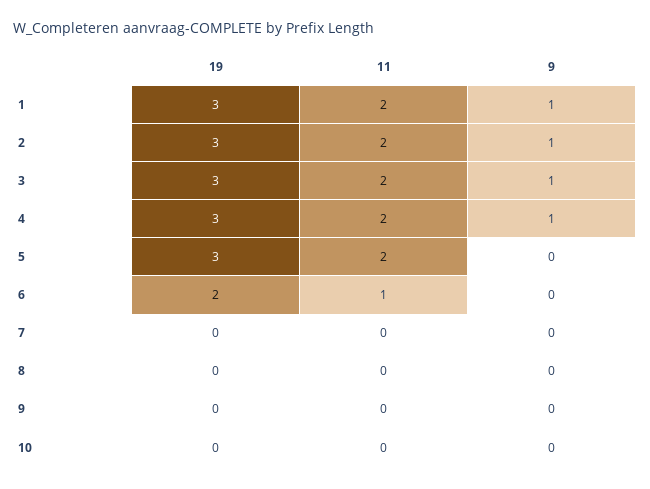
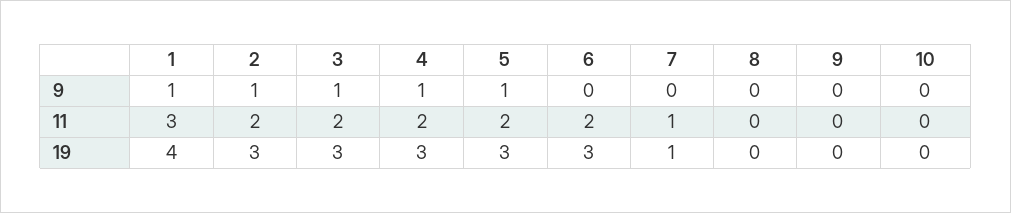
  {
    "19": {
-     "1": 3,
+     "1": 4,
      "2": 3,
      "3": 3,
      "4": 3,
      "5": 3,
-     "6": 2,
+     "6": 3,
-     "7": 0,
+     "7": 1,
      "8": 0,
      "9": 0,
      "10": 0
    },
    "11": {
-     "1": 2,
+     "1": 3,
      "2": 2,
      "3": 2,
      "4": 2,
      "5": 2,
-     "6": 1,
+     "6": 2,
-     "7": 0,
+     "7": 1,
      "8": 0,
      "9": 0,
      "10": 0
    },
    "9": {
      "1": 1,
      "2": 1,
      "3": 1,
      "4": 1,
-     "5": 0,
+     "5": 1,
      "6": 0,
      "7": 0,
      "8": 0,
      "9": 0,
      "10": 0
    }
  }

